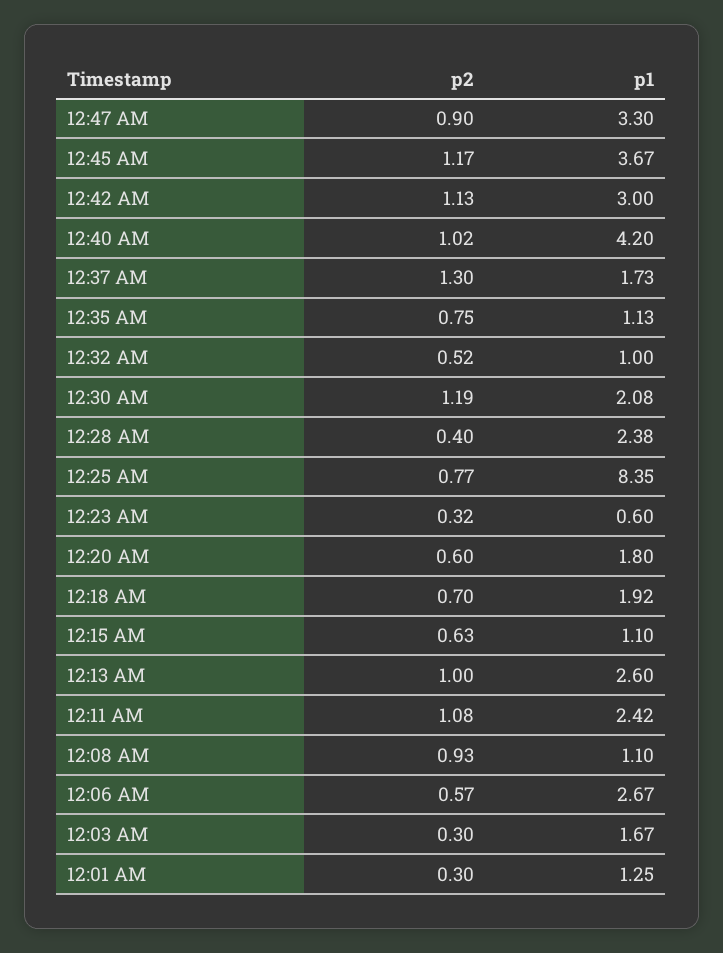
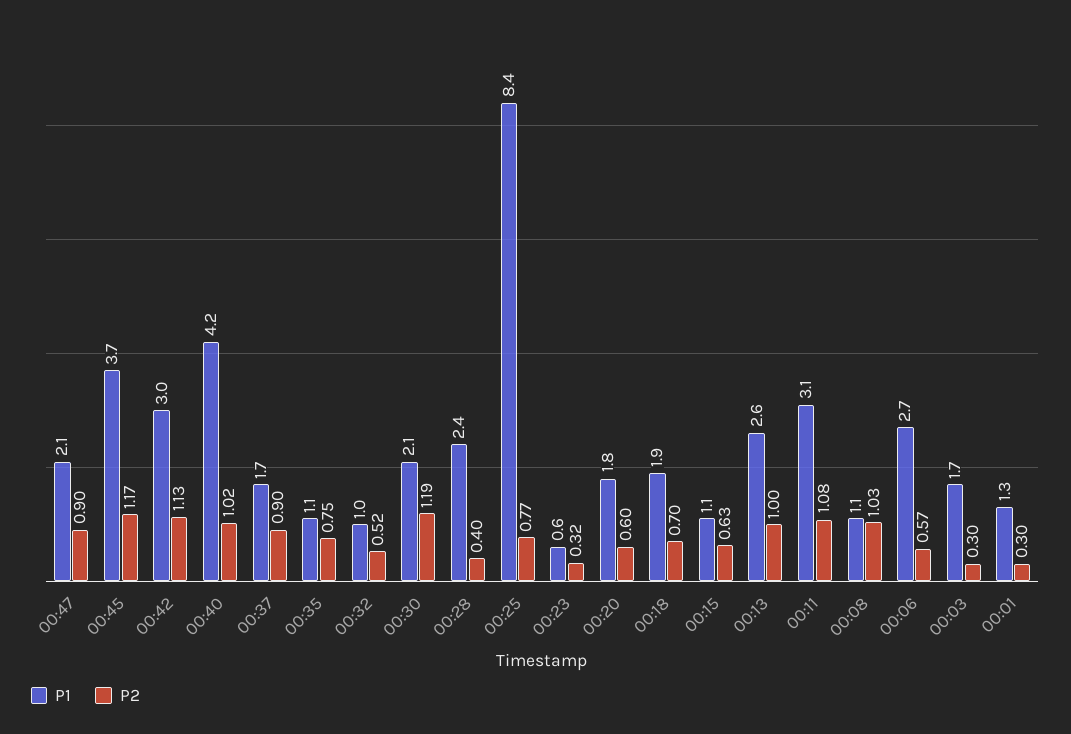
  {
    "p2": {
      "12:47 AM": 0.9,
      "12:45 AM": 1.17,
      "12:42 AM": 1.13,
      "12:40 AM": 1.02,
-     "12:37 AM": 1.3,
+     "12:37 AM": 0.9,
      "12:35 AM": 0.75,
      "12:32 AM": 0.52,
      "12:30 AM": 1.19,
      "12:28 AM": 0.4,
      "12:25 AM": 0.77,
      "12:23 AM": 0.32,
      "12:20 AM": 0.6,
      "12:18 AM": 0.7,
      "12:15 AM": 0.63,
      "12:13 AM": 1,
      "12:11 AM": 1.08,
-     "12:08 AM": 0.93,
+     "12:08 AM": 1.03,
      "12:06 AM": 0.57,
      "12:03 AM": 0.3,
      "12:01 AM": 0.3
    },
    "p1": {
-     "12:47 AM": 3.3,
+     "12:47 AM": 2.1,
      "12:45 AM": 3.67,
      "12:42 AM": 3,
      "12:40 AM": 4.2,
      "12:37 AM": 1.73,
      "12:35 AM": 1.13,
      "12:32 AM": 1,
      "12:30 AM": 2.08,
      "12:28 AM": 2.38,
      "12:25 AM": 8.35,
      "12:23 AM": 0.6,
      "12:20 AM": 1.8,
      "12:18 AM": 1.92,
      "12:15 AM": 1.1,
      "12:13 AM": 2.6,
-     "12:11 AM": 2.42,
+     "12:11 AM": 3.1,
      "12:08 AM": 1.1,
      "12:06 AM": 2.67,
      "12:03 AM": 1.67,
      "12:01 AM": 1.25
    }
  }

